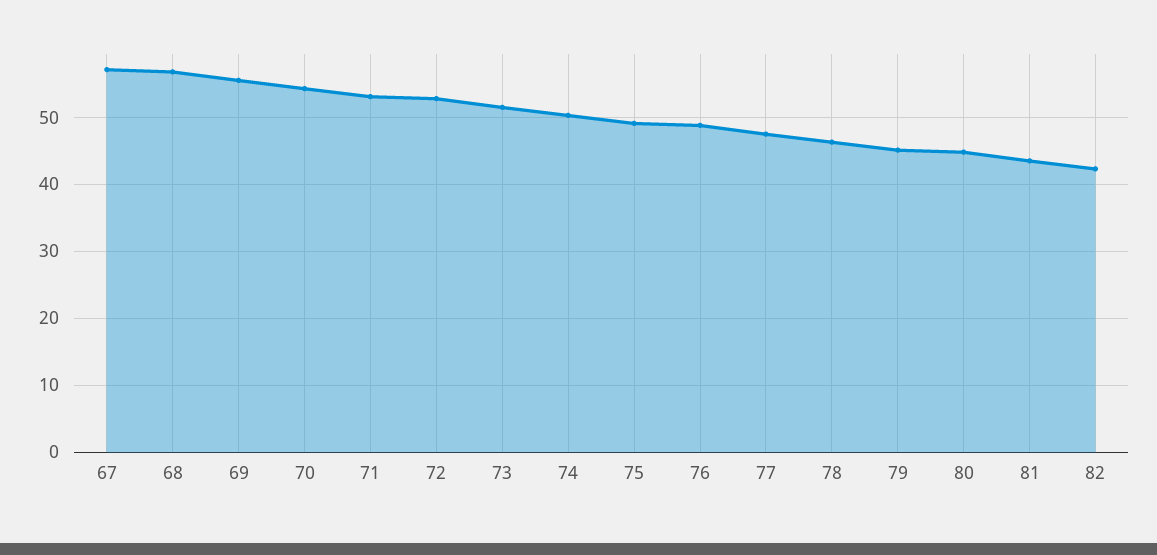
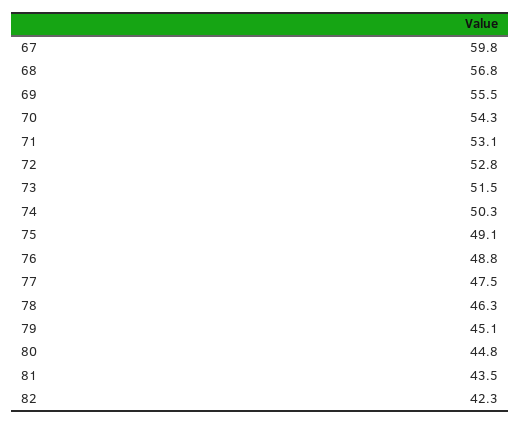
  {
-   "67": 57,
+   "67": 59.8,
    "68": 56.8,
    "69": 55.5,
    "70": 54.3,
    "71": 53.1,
    "72": 52.8,
    "73": 51.5,
    "74": 50.3,
    "75": 49.1,
    "76": 48.8,
    "77": 47.5,
    "78": 46.3,
    "79": 45.1,
    "80": 44.8,
    "81": 43.5,
    "82": 42.3
  }

